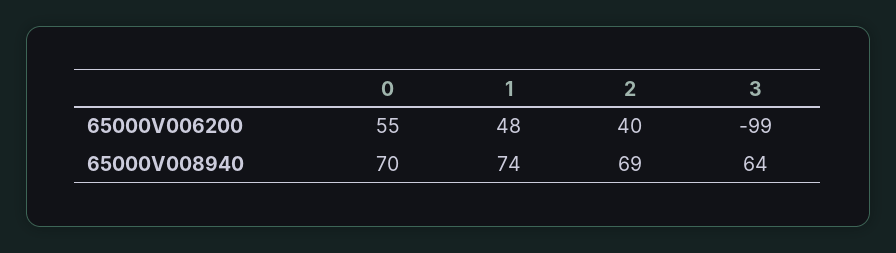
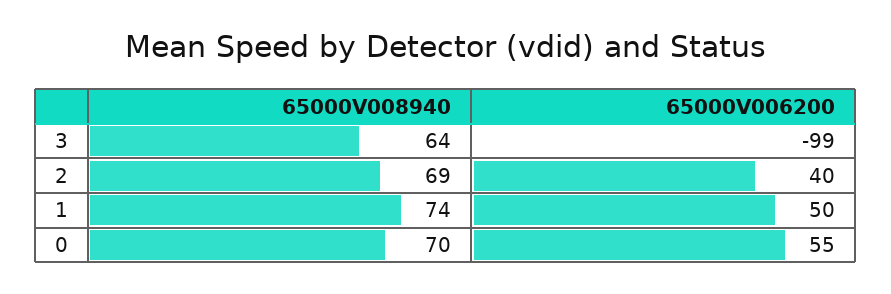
  {
    "0": {
      "65000V006200": 55,
      "65000V008940": 70
    },
    "1": {
-     "65000V006200": 48,
+     "65000V006200": 50,
      "65000V008940": 74
    },
    "2": {
      "65000V006200": 40,
      "65000V008940": 69
    },
    "3": {
      "65000V006200": -99,
      "65000V008940": 64
    }
  }

